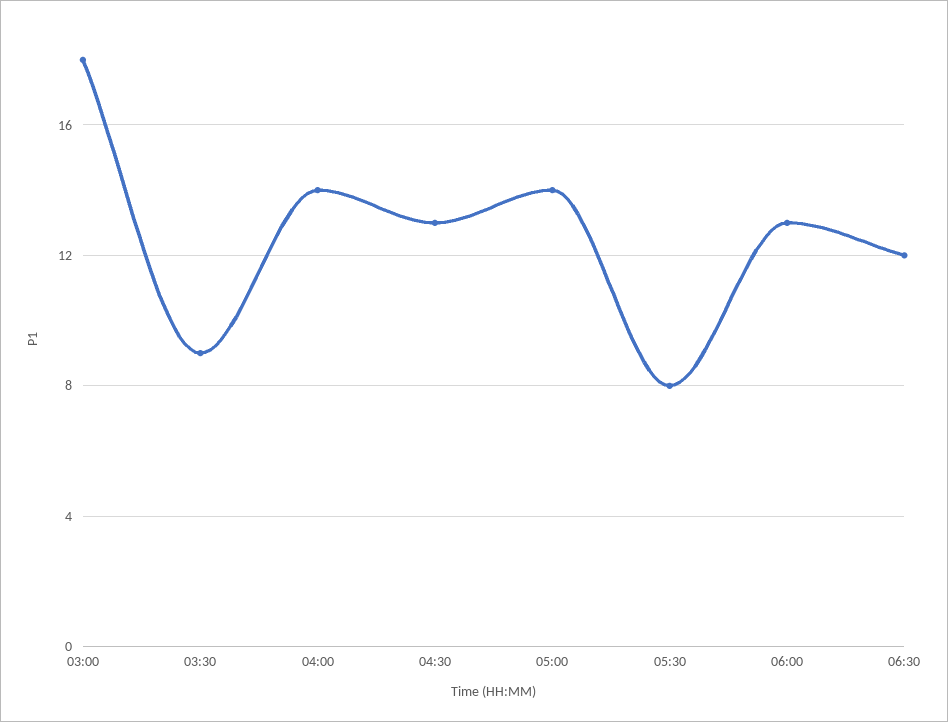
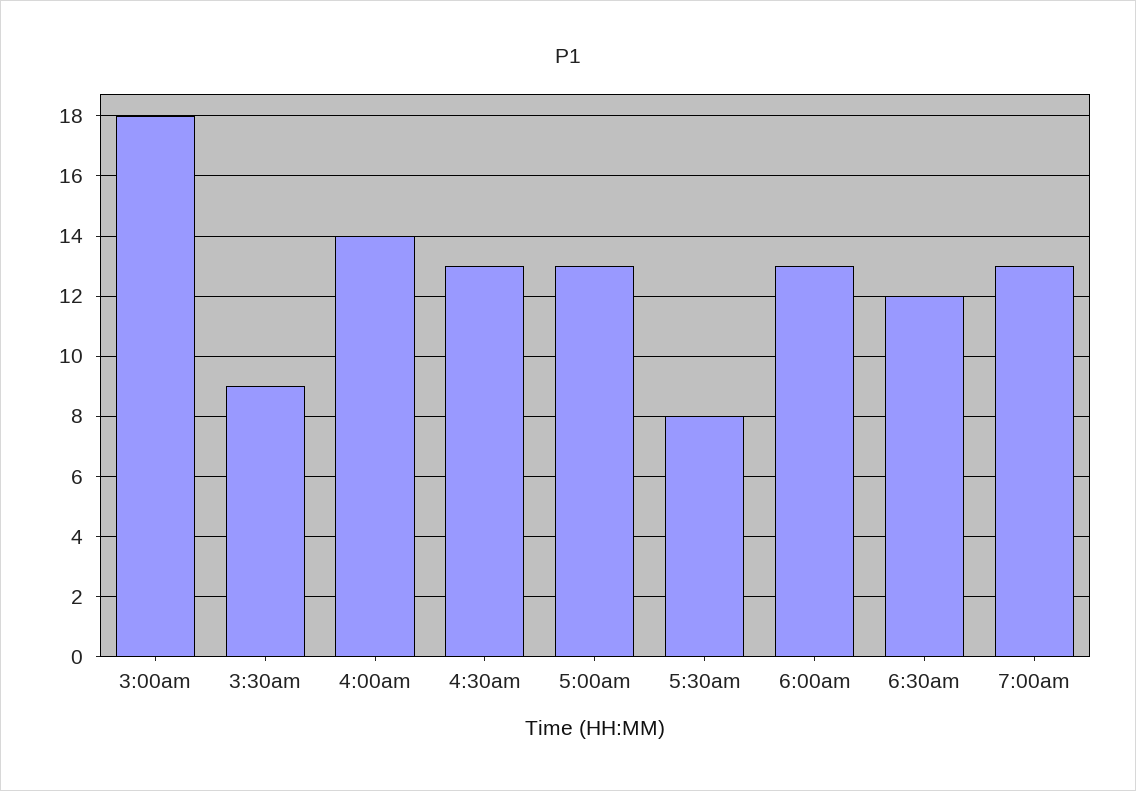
  {
    "03:00": 18,
    "03:30": 9,
    "04:00": 14,
    "04:30": 13,
-   "05:00": 14,
+   "05:00": 13,
    "05:30": 8,
    "06:00": 13,
-   "06:30": 12
+   "06:30": 12,
+   "7:00am": 13
  }

